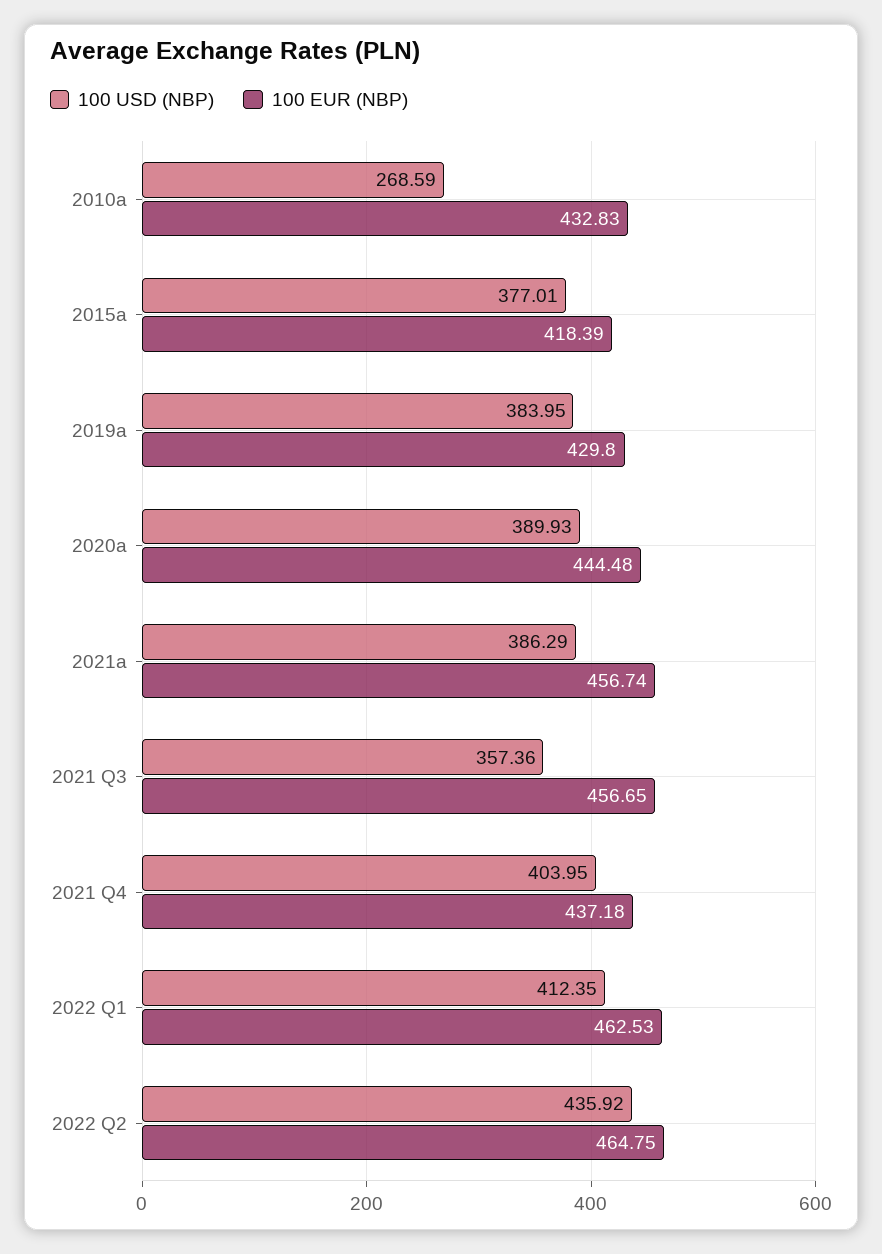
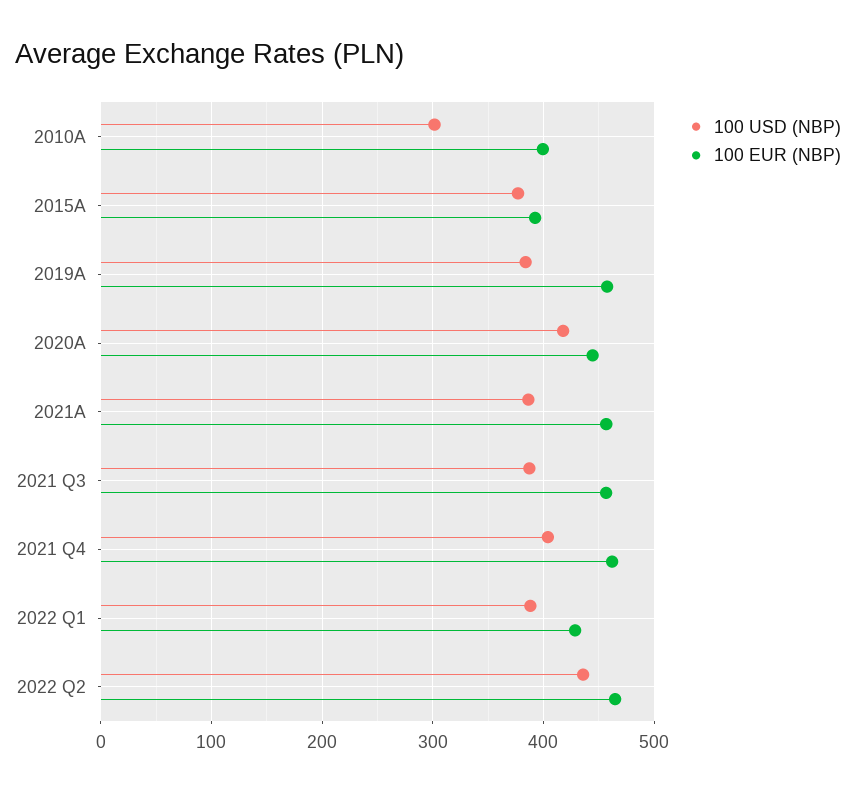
  {
    "100 USD (NBP)": {
-     "2010a": 268.59,
+     "2010a": 300,
      "2015a": 377.01,
      "2019a": 383.95,
-     "2020a": 389.93,
+     "2020a": 420,
      "2021a": 386.29,
-     "2021 Q3": 357.36,
+     "2021 Q3": 390,
      "2021 Q4": 403.95,
-     "2022 Q1": 412.35,
+     "2022 Q1": 390,
      "2022 Q2": 435.92
    },
    "100 EUR (NBP)": {
-     "2010a": 432.83,
+     "2010a": 400,
-     "2015a": 418.39,
+     "2015a": 390,
-     "2019a": 429.8,
+     "2019a": 460,
      "2020a": 444.48,
      "2021a": 456.74,
      "2021 Q3": 456.65,
-     "2021 Q4": 437.18,
+     "2021 Q4": 460,
-     "2022 Q1": 462.53,
+     "2022 Q1": 430,
      "2022 Q2": 464.75
    }
  }

